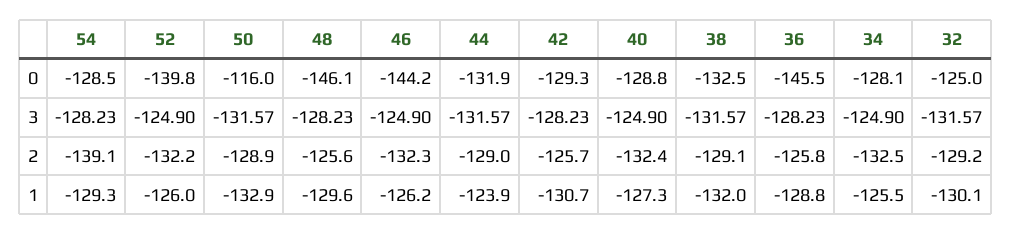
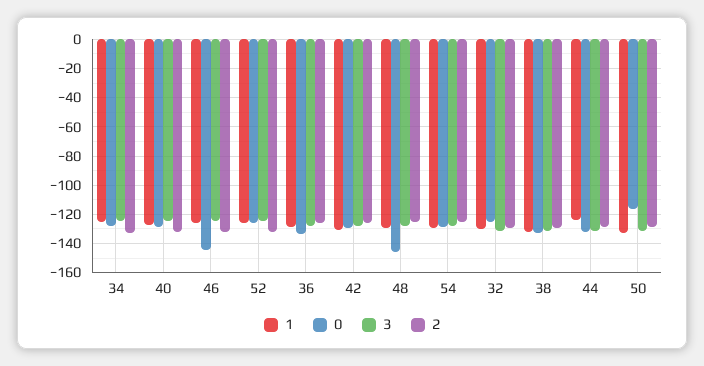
  {
    "0": {
      "54": -128.5,
-     "52": -139.8,
+     "52": -125,
      "50": -116,
      "48": -146.1,
      "46": -144.2,
      "44": -131.9,
      "42": -129.3,
      "40": -128.8,
      "38": -132.5,
-     "36": -145.5,
+     "36": -135,
      "34": -128.1,
      "32": -125
    },
    "3": {
      "54": -128.23,
      "52": -124.9,
      "50": -131.57,
      "48": -128.23,
      "46": -124.9,
      "44": -131.57,
      "42": -128.23,
      "40": -124.9,
      "38": -131.57,
      "36": -128.23,
      "34": -124.9,
      "32": -131.57
    },
    "2": {
-     "54": -139.1,
+     "54": -125,
      "52": -132.2,
      "50": -128.9,
      "48": -125.6,
      "46": -132.3,
      "44": -129,
      "42": -125.7,
      "40": -132.4,
      "38": -129.1,
      "36": -125.8,
      "34": -132.5,
      "32": -129.2
    },
    "1": {
      "54": -129.3,
      "52": -126,
      "50": -132.9,
      "48": -129.6,
      "46": -126.2,
      "44": -123.9,
      "42": -130.7,
      "40": -127.3,
      "38": -132,
      "36": -128.8,
      "34": -125.5,
      "32": -130.1
    }
  }

